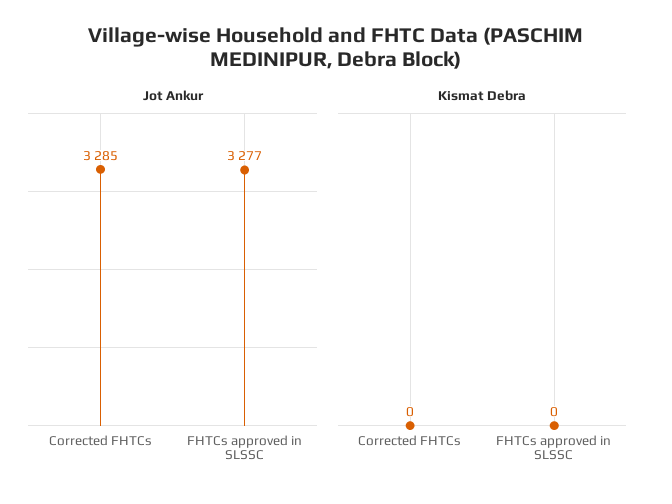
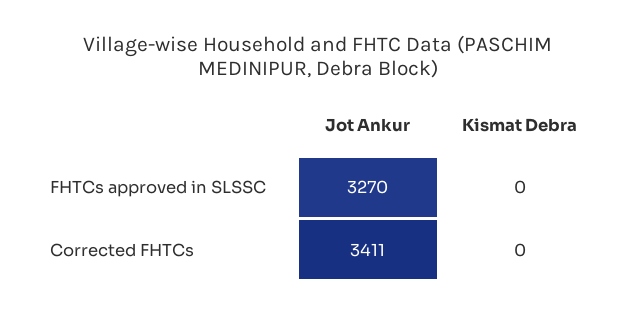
  {
    "Jot Ankur": {
-     "Corrected FHTCs": 3285,
+     "Corrected FHTCs": 3411,
-     "FHTCs approved in SLSSC": 3277
+     "FHTCs approved in SLSSC": 3270
    },
    "Kismat Debra": {
      "Corrected FHTCs": 0,
      "FHTCs approved in SLSSC": 0
    }
  }

